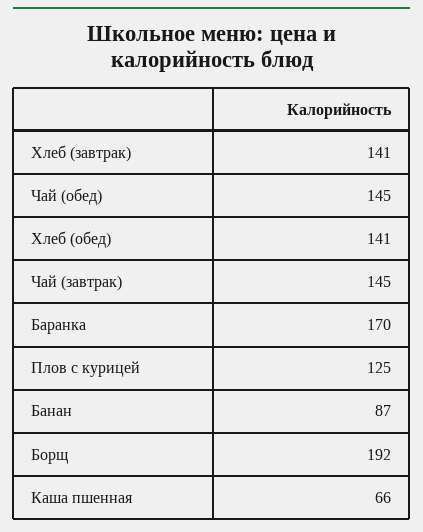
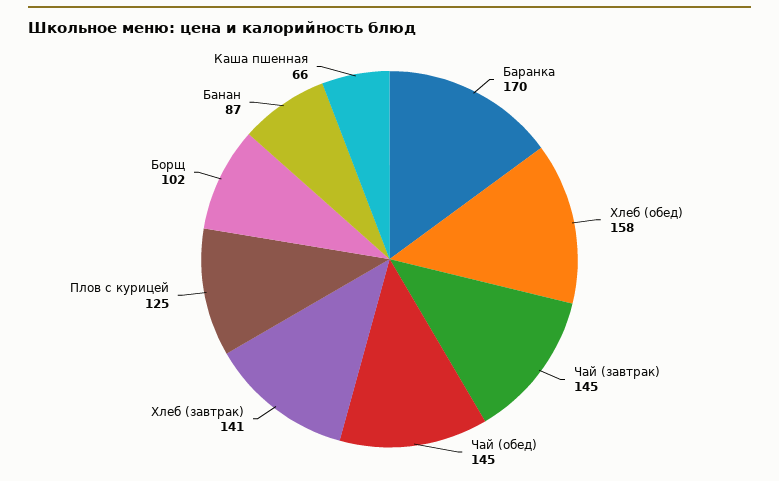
  {
    "Хлеб (завтрак)": 141,
    "Чай (обед)": 145,
-   "Хлеб (обед)": 141,
+   "Хлеб (обед)": 158,
    "Чай (завтрак)": 145,
    "Баранка": 170,
    "Плов с курицей": 125,
    "Банан": 87,
-   "Борщ": 192,
+   "Борщ": 102,
    "Каша пшенная": 66
  }

